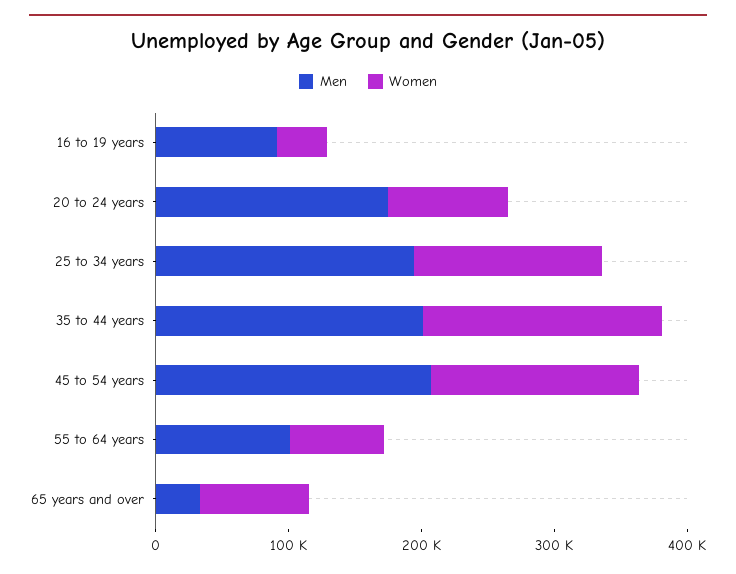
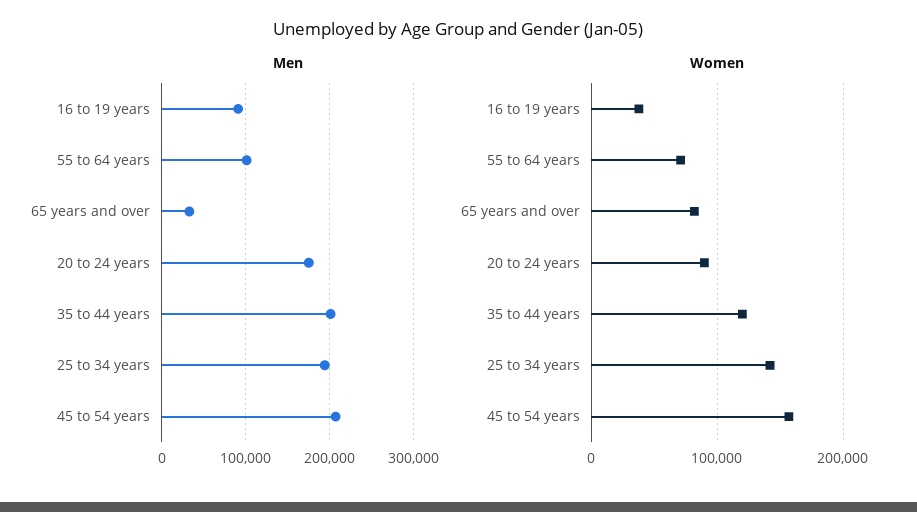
  {
    "Men": {
      "16 to 19 years": 90000,
      "20 to 24 years": 180000,
      "25 to 34 years": 190000,
      "35 to 44 years": 200000,
      "45 to 54 years": 210000,
      "55 to 64 years": 100000,
      "65 years and over": 30000
    },
    "Women": {
      "16 to 19 years": 40000,
      "20 to 24 years": 90000,
      "25 to 34 years": 140000,
-     "35 to 44 years": 180000,
+     "35 to 44 years": 120000,
      "45 to 54 years": 160000,
      "55 to 64 years": 70000,
      "65 years and over": 80000
    }
  }

